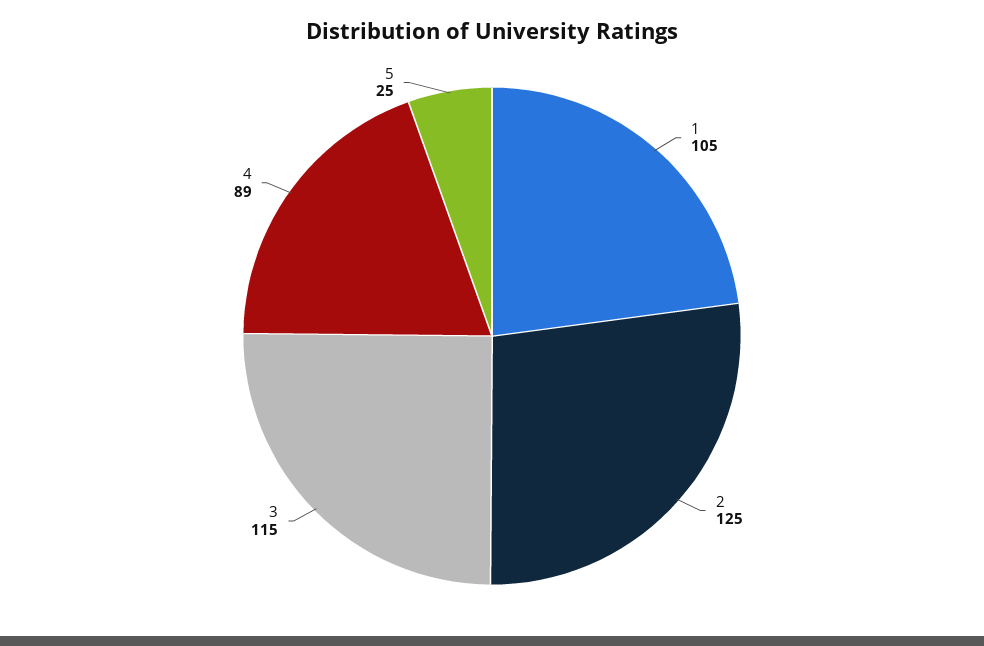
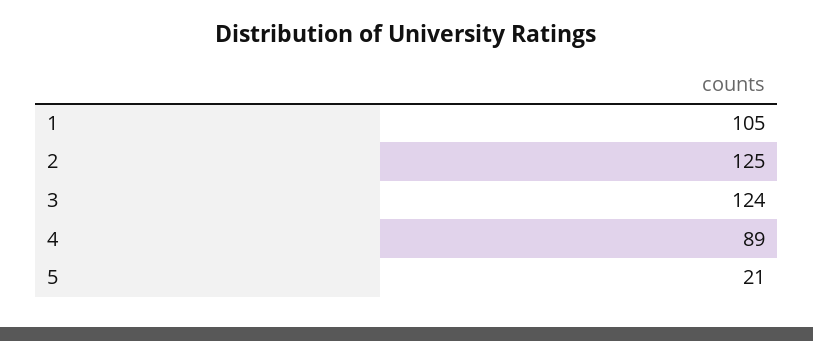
  {
    "1": 105,
    "2": 125,
-   "3": 115,
+   "3": 124,
    "4": 89,
-   "5": 25
+   "5": 21
  }

